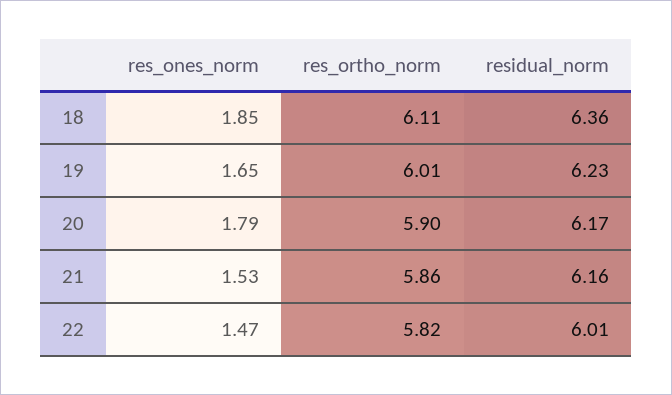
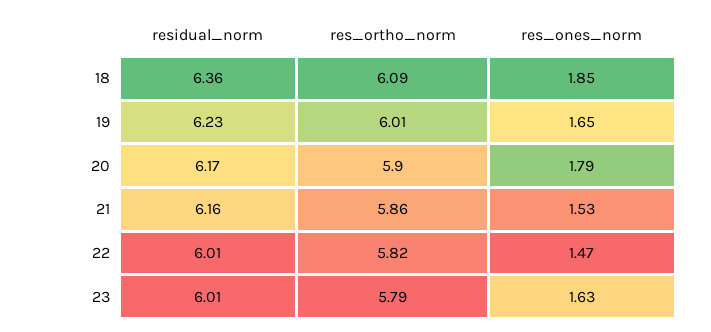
  {
    "res_ones_norm": {
      "18": 1.85,
      "19": 1.65,
      "20": 1.79,
      "21": 1.53,
-     "22": 1.47
+     "22": 1.47,
+     "23": 1.63
    },
    "res_ortho_norm": {
-     "18": 6.11,
+     "18": 6.09,
      "19": 6.01,
      "20": 5.9,
      "21": 5.86,
-     "22": 5.82
+     "22": 5.82,
+     "23": 5.79
    },
    "residual_norm": {
      "18": 6.36,
      "19": 6.23,
      "20": 6.17,
      "21": 6.16,
-     "22": 6.01
+     "22": 6.01,
+     "23": 6.01
    }
  }

